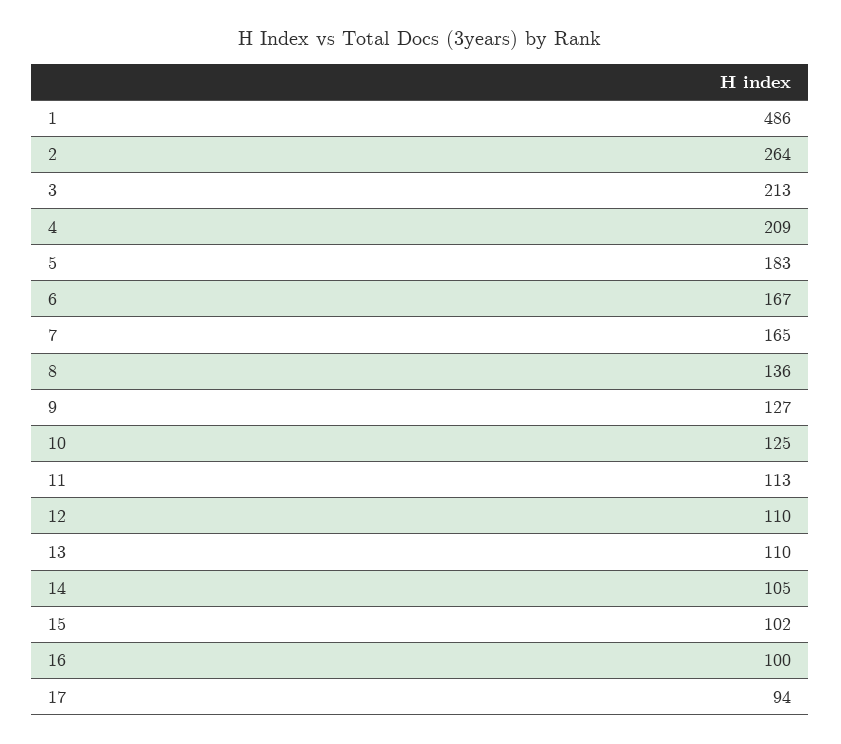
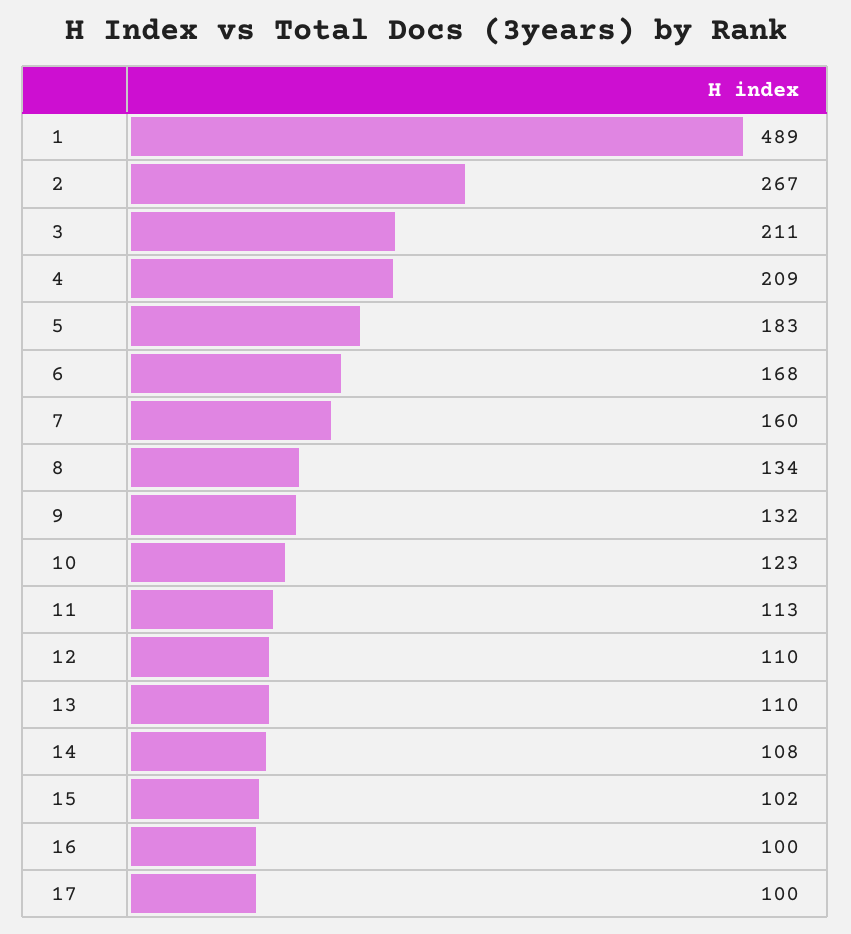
  {
-   "1": 486,
+   "1": 489,
-   "2": 264,
+   "2": 267,
-   "3": 213,
+   "3": 211,
    "4": 209,
    "5": 183,
-   "6": 167,
+   "6": 168,
-   "7": 165,
+   "7": 160,
-   "8": 136,
+   "8": 134,
-   "9": 127,
+   "9": 132,
-   "10": 125,
+   "10": 123,
    "11": 113,
    "12": 110,
    "13": 110,
-   "14": 105,
+   "14": 108,
    "15": 102,
    "16": 100,
-   "17": 94
+   "17": 100
  }

